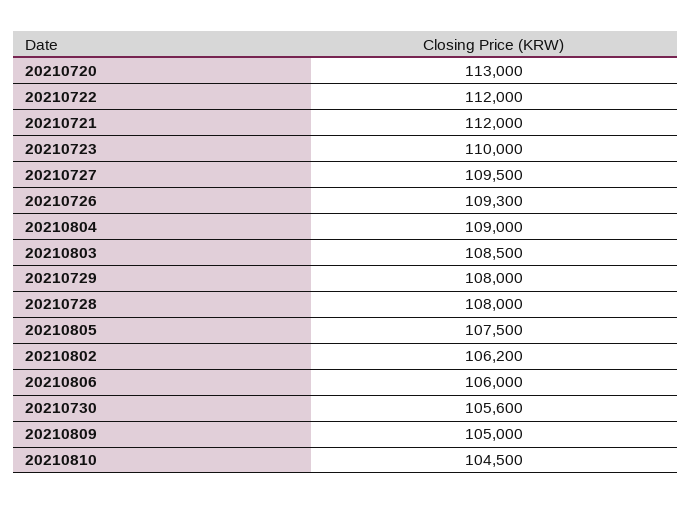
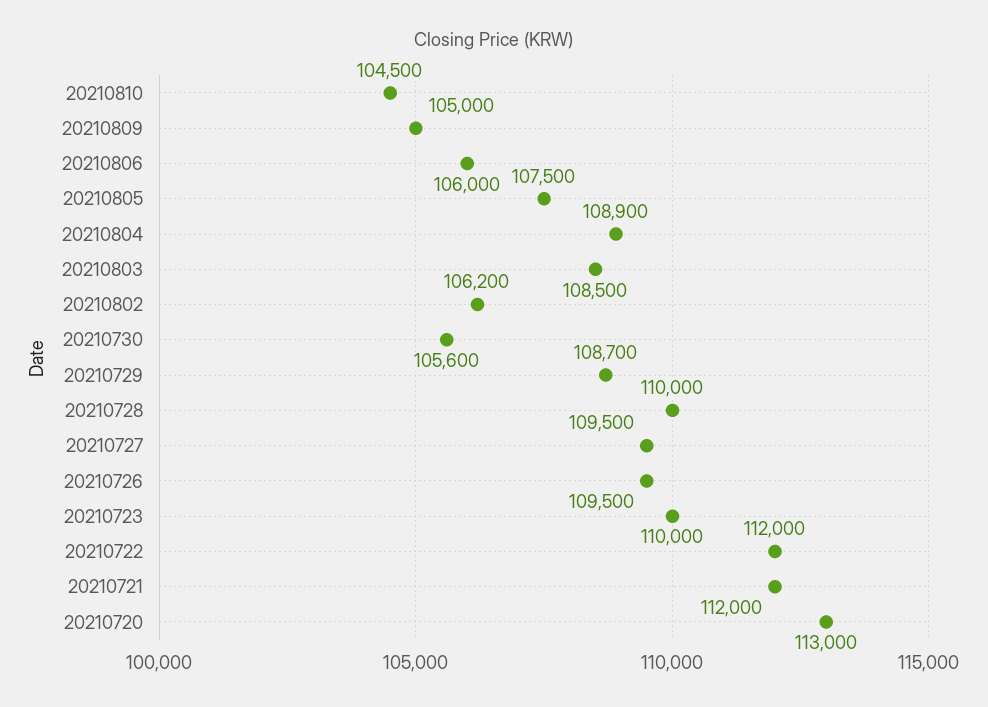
  {
    "20210720": 113000,
    "20210722": 112000,
    "20210721": 112000,
    "20210723": 110000,
    "20210727": 109500,
-   "20210726": 109300,
+   "20210726": 109500,
-   "20210804": 109000,
+   "20210804": 108900,
    "20210803": 108500,
-   "20210729": 108000,
+   "20210729": 108700,
-   "20210728": 108000,
+   "20210728": 110000,
    "20210805": 107500,
    "20210802": 106200,
    "20210806": 106000,
    "20210730": 105600,
    "20210809": 105000,
    "20210810": 104500
  }

